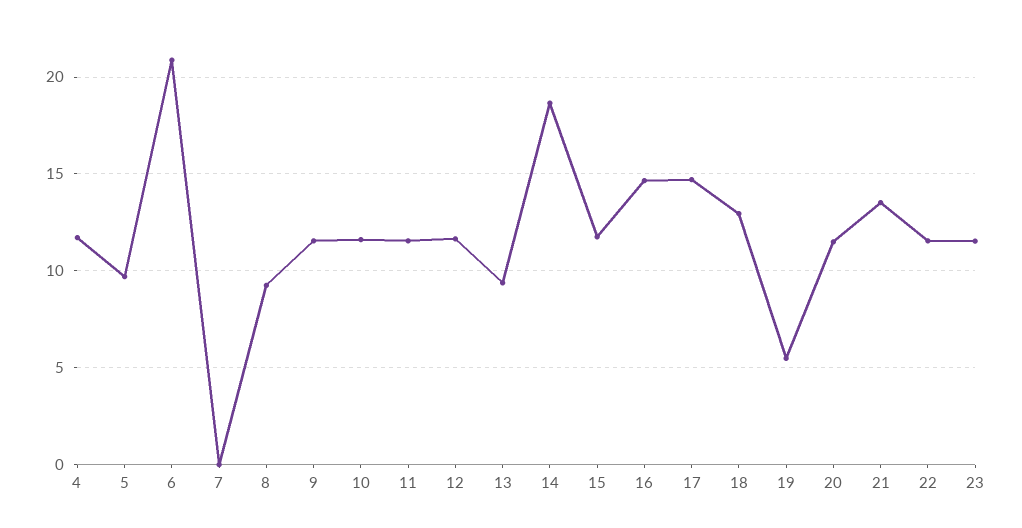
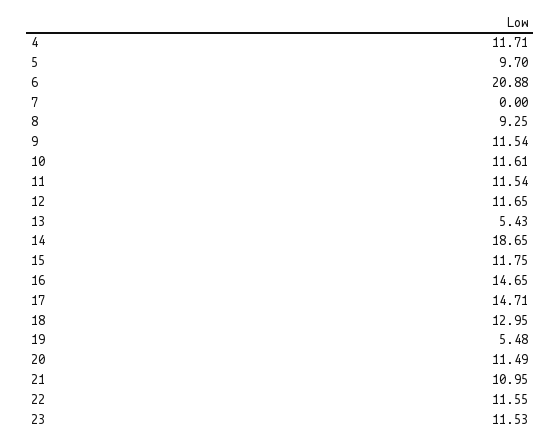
  {
    "4": 11.71,
    "5": 9.7,
    "6": 20.88,
    "7": 0,
    "8": 9.25,
    "9": 11.54,
    "10": 11.61,
    "11": 11.54,
    "12": 11.65,
-   "13": 9.5,
+   "13": 5.43,
    "14": 18.65,
    "15": 11.75,
    "16": 14.65,
    "17": 14.71,
    "18": 12.95,
    "19": 5.48,
    "20": 11.49,
-   "21": 13.5,
+   "21": 10.95,
    "22": 11.55,
    "23": 11.53
  }

